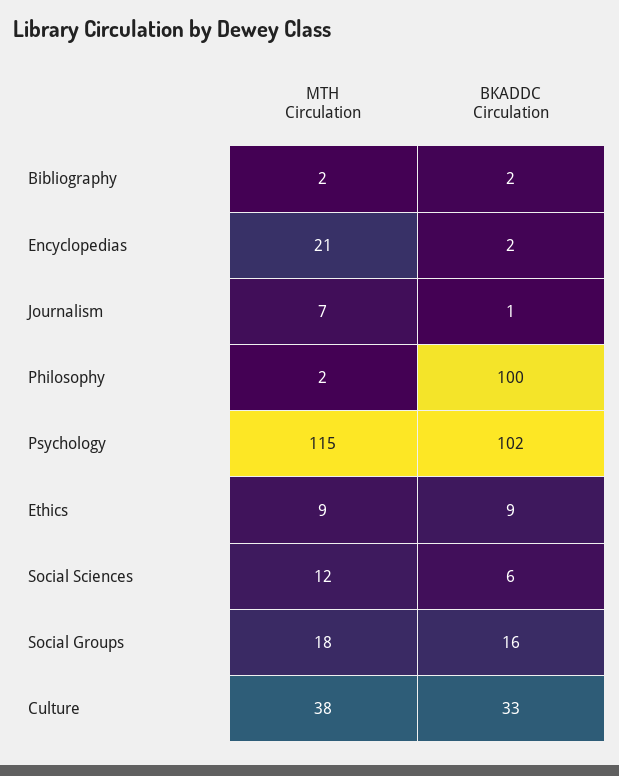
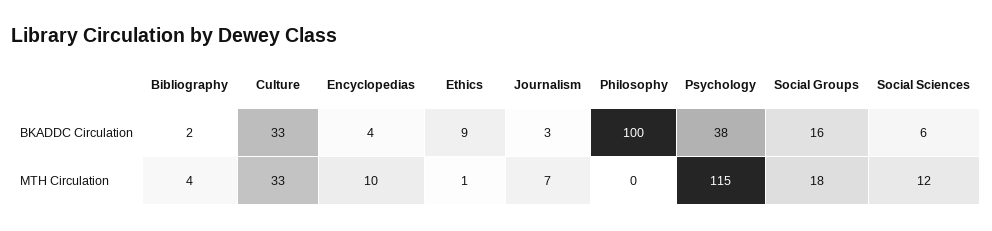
  {
    "MTH Circulation": {
-     "Bibliography": 2,
+     "Bibliography": 4,
-     "Encyclopedias": 21,
+     "Encyclopedias": 10,
      "Journalism": 7,
-     "Philosophy": 2,
+     "Philosophy": 0,
      "Psychology": 115,
-     "Ethics": 9,
+     "Ethics": 1,
      "Social Sciences": 12,
      "Social Groups": 18,
-     "Culture": 38
+     "Culture": 33
    },
    "BKADDC Circulation": {
      "Bibliography": 2,
-     "Encyclopedias": 2,
+     "Encyclopedias": 4,
-     "Journalism": 1,
+     "Journalism": 3,
      "Philosophy": 100,
-     "Psychology": 102,
+     "Psychology": 38,
      "Ethics": 9,
      "Social Sciences": 6,
      "Social Groups": 16,
      "Culture": 33
    }
  }

